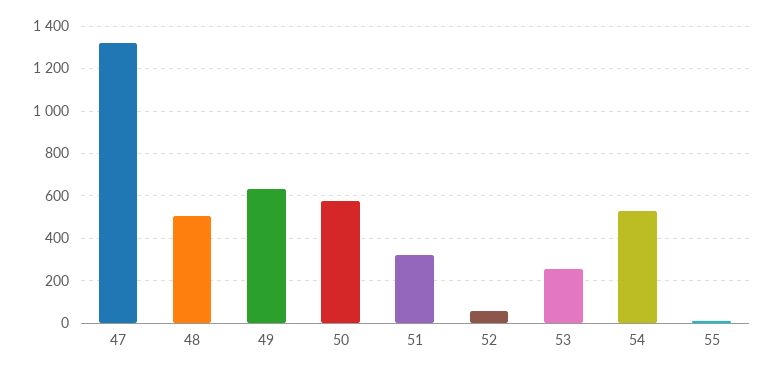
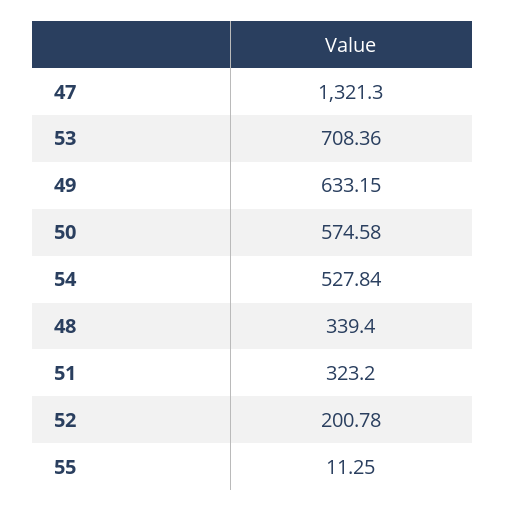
  {
    "47": 1321.3,
-   "48": 500,
+   "48": 339.4,
    "49": 633.15,
    "50": 574.58,
    "51": 323.2,
-   "52": 50,
+   "52": 200.78,
-   "53": 250,
+   "53": 708.36,
    "54": 527.84,
    "55": 11.25
  }

